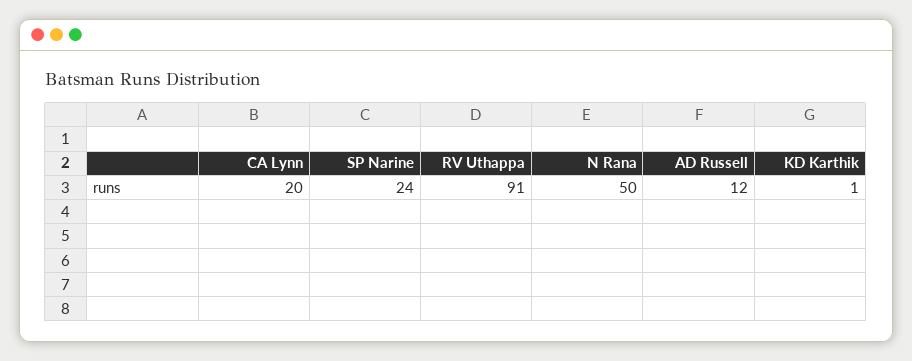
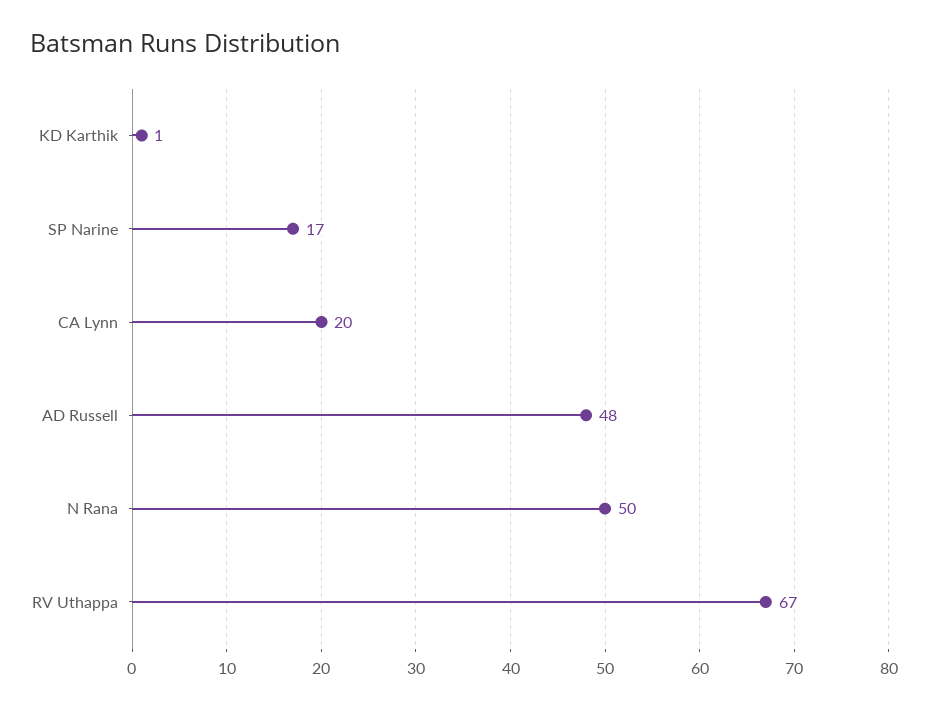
  {
    "CA Lynn": 20,
-   "SP Narine": 24,
+   "SP Narine": 17,
-   "RV Uthappa": 91,
+   "RV Uthappa": 67,
    "N Rana": 50,
-   "AD Russell": 12,
+   "AD Russell": 48,
    "KD Karthik": 1
  }

